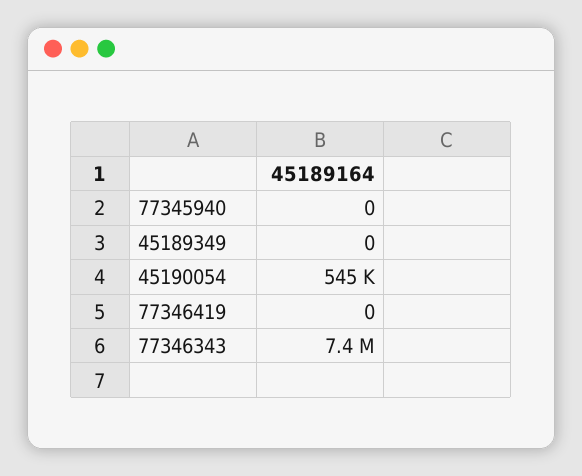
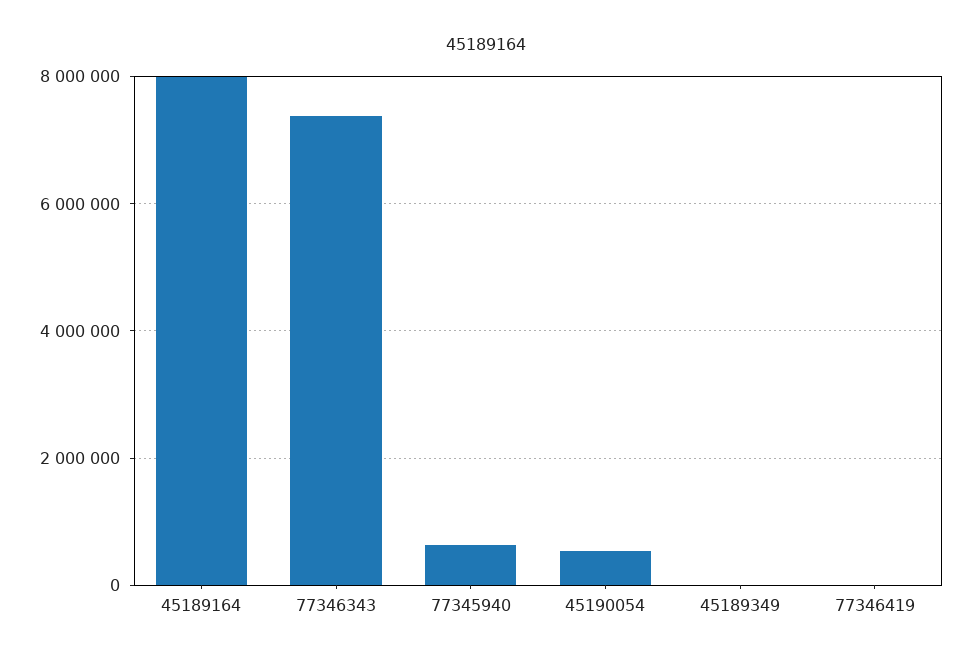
  {
-   "77345940": 0,
+   "77345940": 600000,
    "45189349": 0,
    "45190054": 545000,
    "77346419": 0,
-   "77346343": 7400000
+   "77346343": 7400000,
+   "45189164": 8000000
  }

